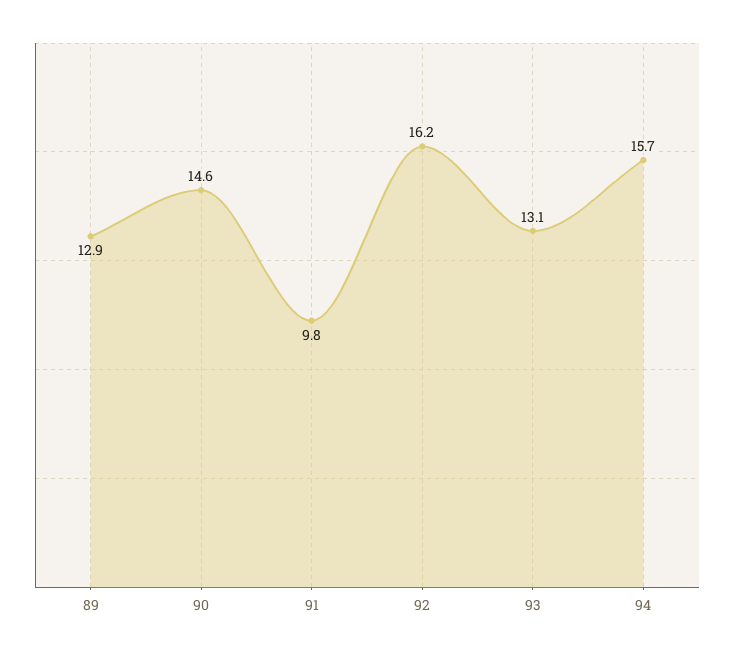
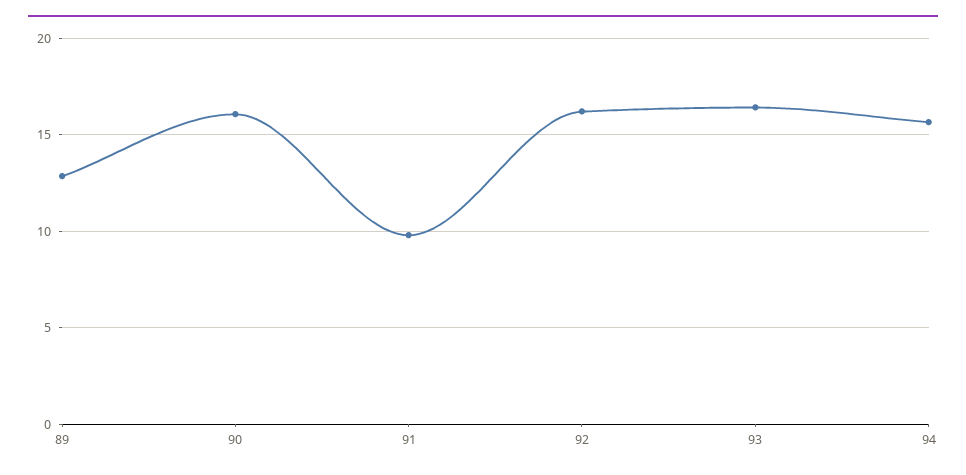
  {
    "89": 12.9,
-   "90": 14.6,
+   "90": 16,
    "91": 9.8,
    "92": 16.2,
-   "93": 13.1,
+   "93": 16.5,
    "94": 15.7
  }

